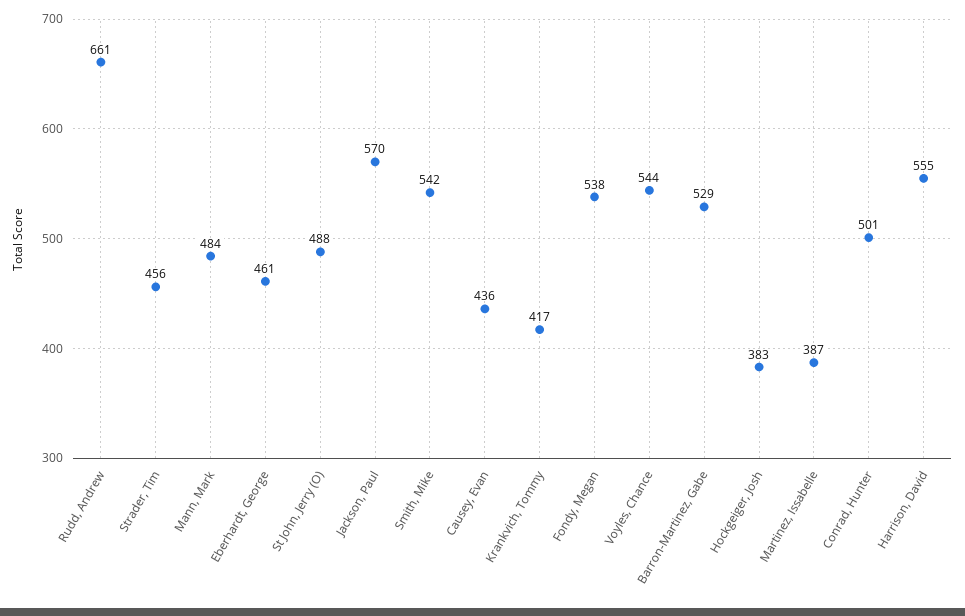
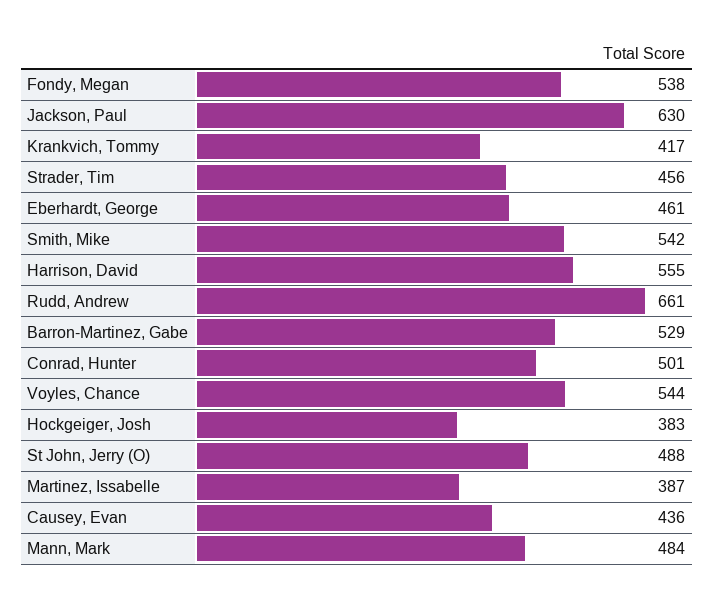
  {
    "Rudd, Andrew": 661,
    "Strader, Tim": 456,
    "Mann, Mark": 484,
    "Eberhardt, George": 461,
    "St John, Jerry (O)": 488,
-   "Jackson, Paul": 570,
+   "Jackson, Paul": 630,
    "Smith, Mike": 542,
    "Causey, Evan": 436,
    "Krankvich, Tommy": 417,
    "Fondy, Megan": 538,
    "Voyles, Chance": 544,
    "Barron-Martinez, Gabe": 529,
    "Hockgeiger, Josh": 383,
    "Martinez, Issabelle": 387,
    "Conrad, Hunter": 501,
    "Harrison, David": 555
  }

